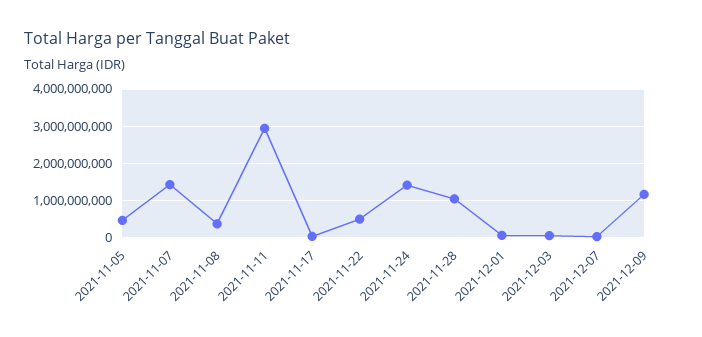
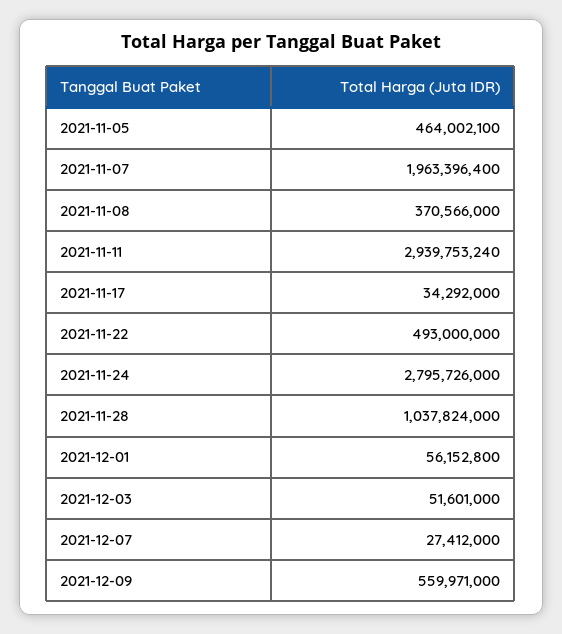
  {
    "2021-11-05": 464002100,
-   "2021-11-07": 1400000000,
+   "2021-11-07": 1963396400,
    "2021-11-08": 370566000,
    "2021-11-11": 2939753240,
    "2021-11-17": 34292000,
    "2021-11-22": 493000000,
-   "2021-11-24": 1400000000,
+   "2021-11-24": 2795726000,
    "2021-11-28": 1037824000,
    "2021-12-01": 56152800,
    "2021-12-03": 51601000,
    "2021-12-07": 27412000,
-   "2021-12-09": 1200000000
+   "2021-12-09": 559971000
  }

